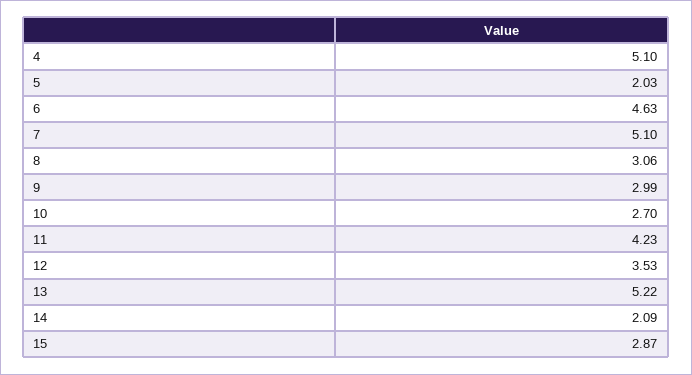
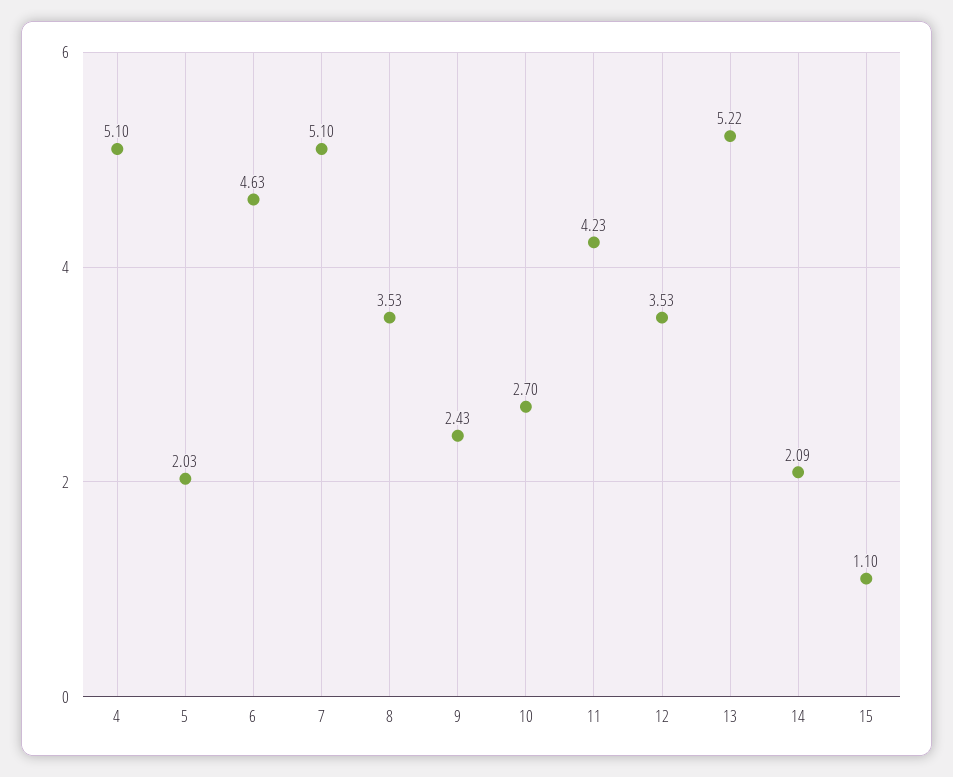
  {
    "4": 5.1,
    "5": 2.03,
    "6": 4.63,
    "7": 5.1,
-   "8": 3.06,
+   "8": 3.53,
-   "9": 2.99,
+   "9": 2.43,
    "10": 2.7,
    "11": 4.23,
    "12": 3.53,
    "13": 5.22,
    "14": 2.09,
-   "15": 2.87
+   "15": 1.1
  }

